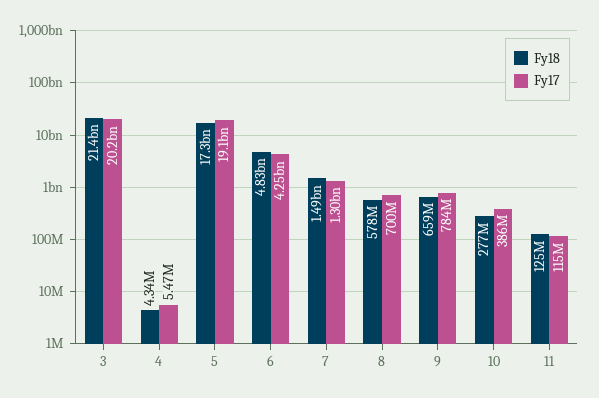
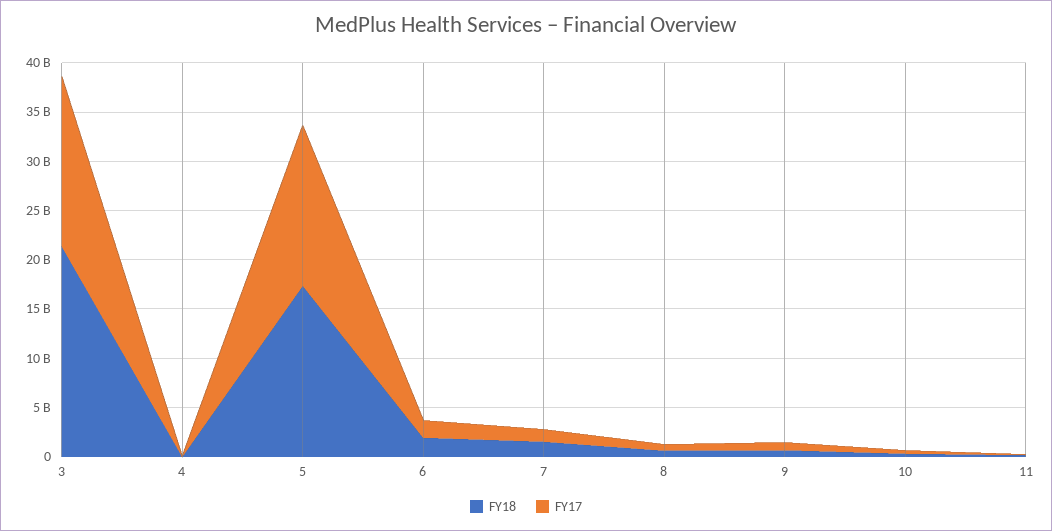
  {
    "Fy18": {
      "3": 21400000000,
      "4": 4340000,
      "5": 17300000000,
-     "6": 4830000000,
+     "6": 2000000000,
      "7": 1490000000,
      "8": 578000000,
      "9": 659000000,
      "10": 277000000,
      "11": 125000000
    },
    "Fy17": {
-     "3": 20200000000,
+     "3": 17000000000,
      "4": 5470000,
-     "5": 19100000000,
+     "5": 16000000000,
-     "6": 4250000000,
+     "6": 2000000000,
      "7": 1300000000,
      "8": 700000000,
      "9": 784000000,
      "10": 386000000,
      "11": 115000000
    }
  }

